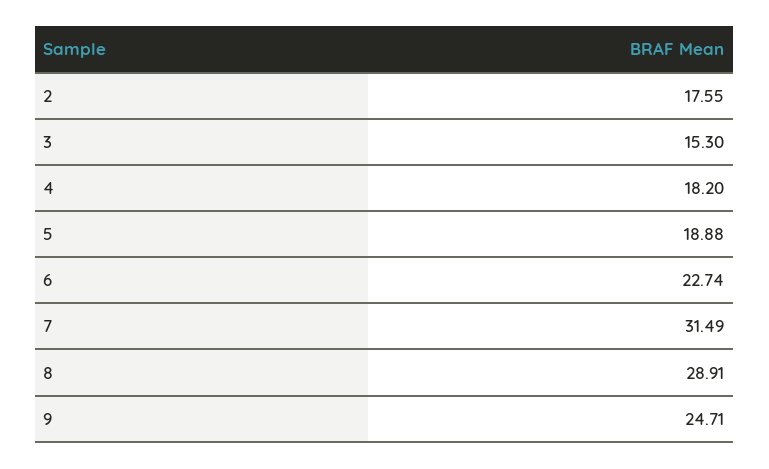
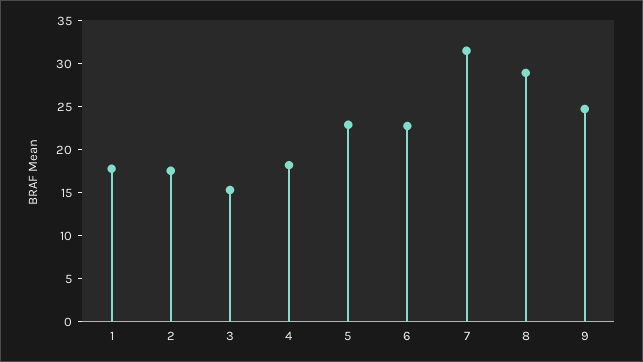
  {
    "2": 17.55,
    "3": 15.3,
    "4": 18.2,
-   "5": 18.88,
+   "5": 23,
    "6": 22.74,
    "7": 31.49,
    "8": 28.91,
-   "9": 24.71
+   "9": 24.71,
+   "1": 18
  }

